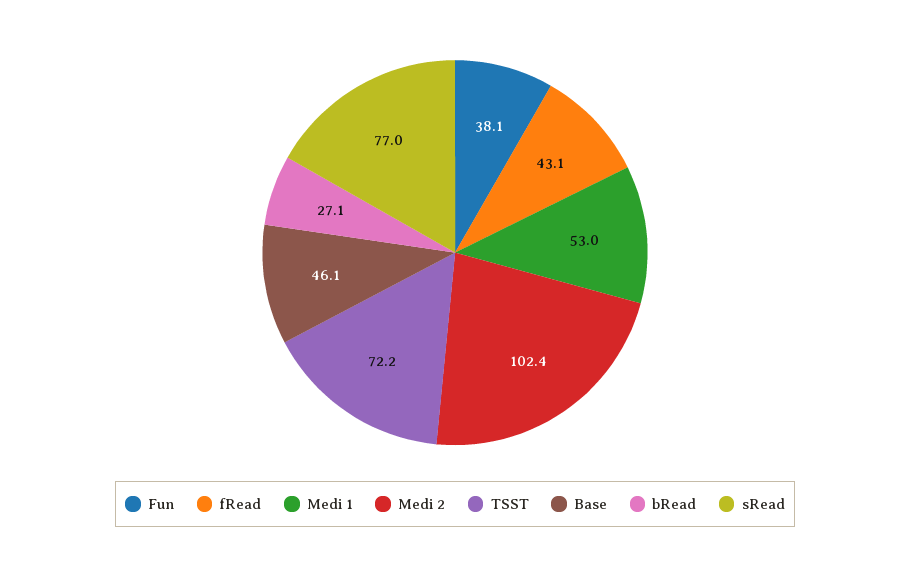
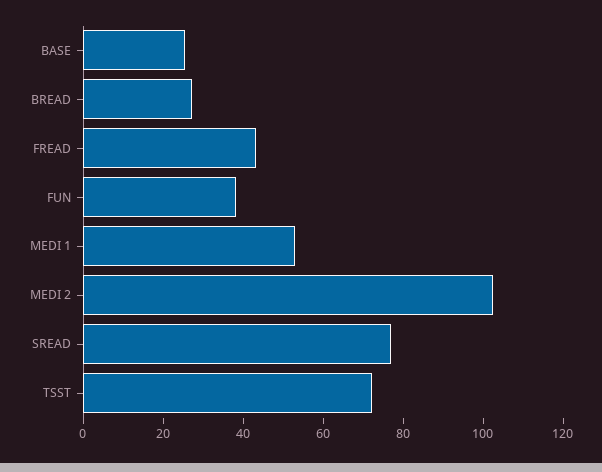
  {
    "Fun": 38.1,
    "fRead": 43.1,
    "Medi 1": 53,
    "Medi 2": 102.4,
    "TSST": 72.2,
-   "Base": 46.1,
+   "Base": 25,
    "bRead": 27.1,
    "sRead": 77
  }

